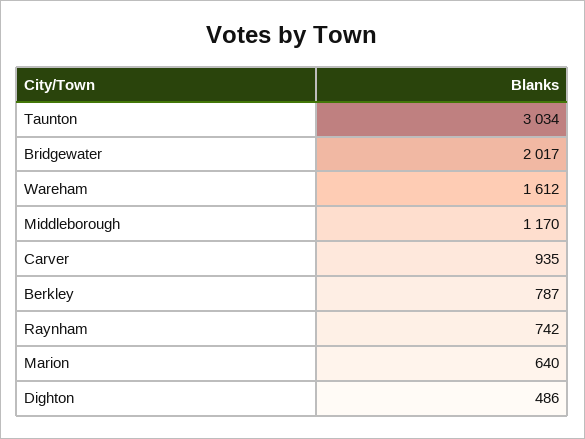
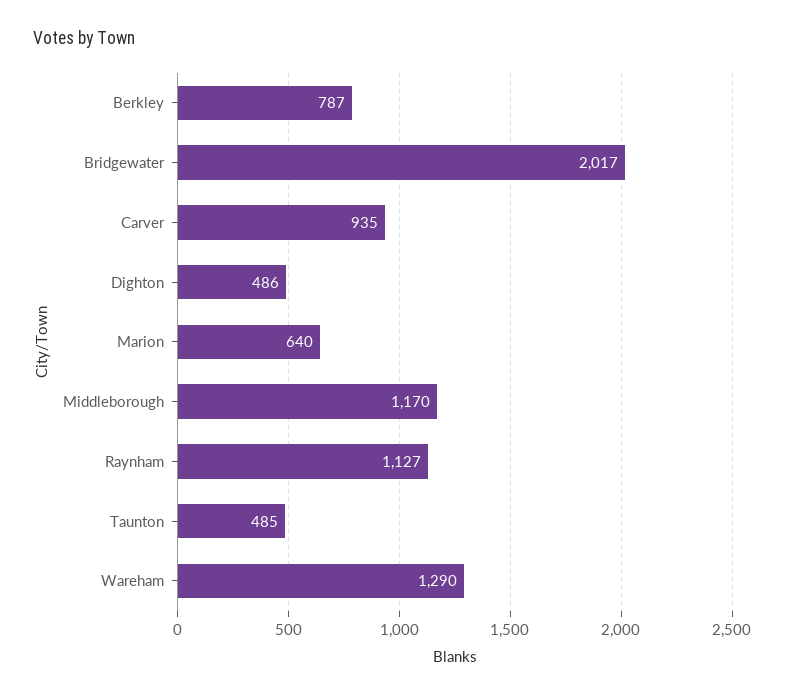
  {
-   "Taunton": 3034,
+   "Taunton": 485,
    "Bridgewater": 2017,
-   "Wareham": 1612,
+   "Wareham": 1290,
    "Middleborough": 1170,
    "Carver": 935,
    "Berkley": 787,
-   "Raynham": 742,
+   "Raynham": 1127,
    "Marion": 640,
    "Dighton": 486
  }

